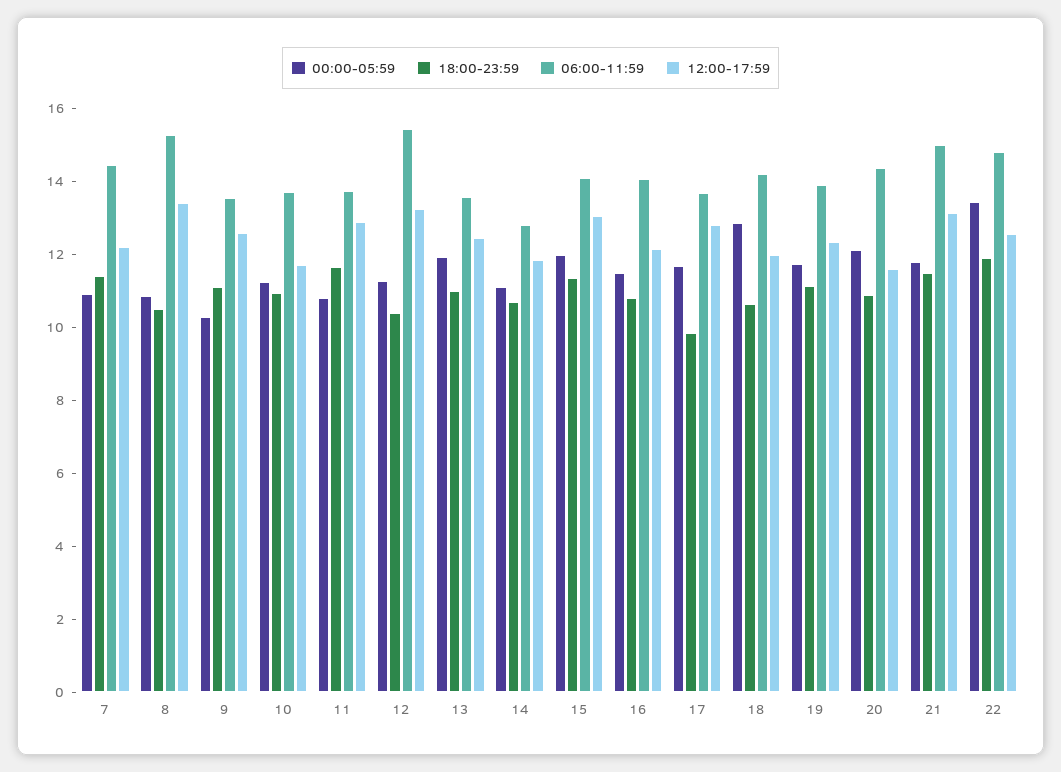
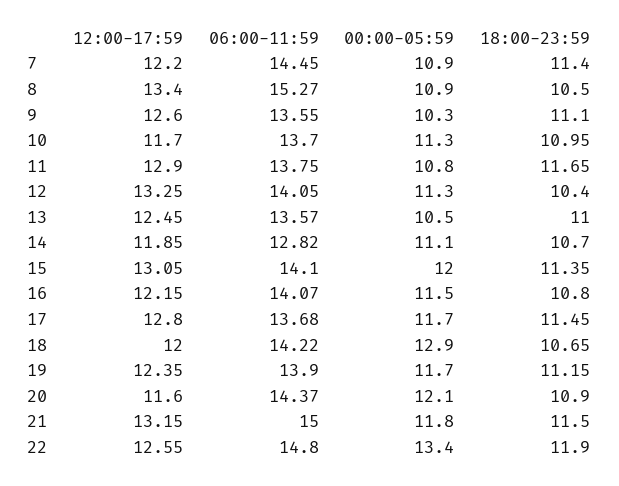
  {
    "00:00-05:59": {
      "7": 10.9,
      "8": 10.9,
      "9": 10.3,
      "10": 11.3,
      "11": 10.8,
      "12": 11.3,
-     "13": 12,
+     "13": 10.5,
      "14": 11.1,
      "15": 12,
      "16": 11.5,
      "17": 11.7,
      "18": 12.9,
      "19": 11.7,
      "20": 12.1,
      "21": 11.8,
      "22": 13.4
    },
    "18:00-23:59": {
      "7": 11.4,
      "8": 10.5,
      "9": 11.1,
      "10": 10.95,
      "11": 11.65,
      "12": 10.4,
      "13": 11,
      "14": 10.7,
      "15": 11.35,
      "16": 10.8,
-     "17": 10,
+     "17": 11.45,
      "18": 10.65,
      "19": 11.15,
      "20": 10.9,
      "21": 11.5,
      "22": 11.9
    },
    "06:00-11:59": {
      "7": 14.45,
      "8": 15.27,
      "9": 13.55,
      "10": 13.7,
      "11": 13.75,
-     "12": 15.5,
+     "12": 14.05,
      "13": 13.57,
      "14": 12.82,
      "15": 14.1,
      "16": 14.07,
      "17": 13.68,
      "18": 14.22,
      "19": 13.9,
      "20": 14.37,
      "21": 15,
      "22": 14.8
    },
    "12:00-17:59": {
      "7": 12.2,
      "8": 13.4,
      "9": 12.6,
      "10": 11.7,
      "11": 12.9,
      "12": 13.25,
      "13": 12.45,
      "14": 11.85,
      "15": 13.05,
      "16": 12.15,
      "17": 12.8,
      "18": 12,
      "19": 12.35,
      "20": 11.6,
      "21": 13.15,
      "22": 12.55
    }
  }

